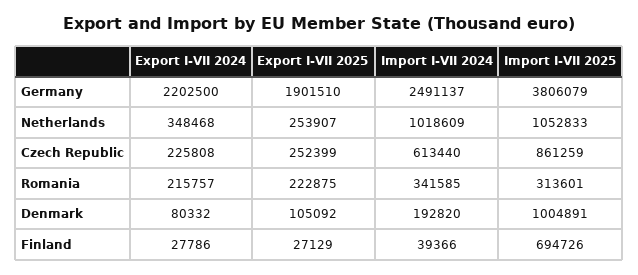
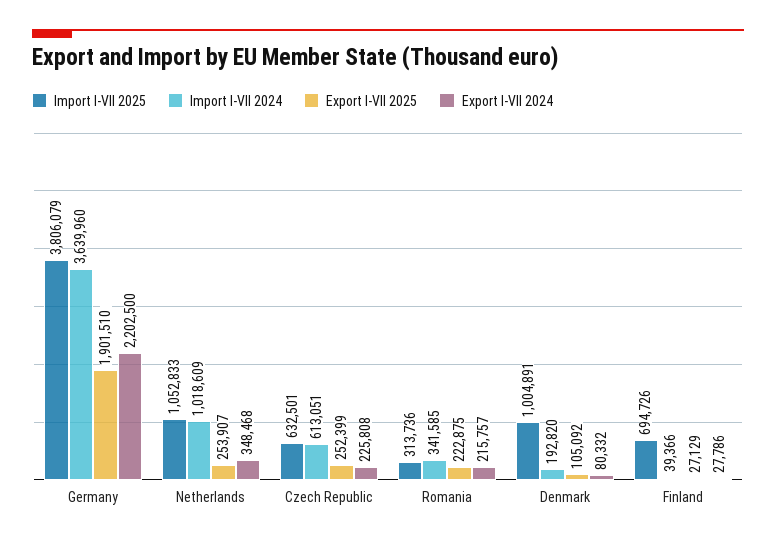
  {
    "Export I-VII 2024": {
      "Germany": 2202500,
      "Netherlands": 348468,
      "Czech Republic": 225808,
      "Romania": 215757,
      "Denmark": 80332,
      "Finland": 27786
    },
    "Export I-VII 2025": {
      "Germany": 1901510,
      "Netherlands": 253907,
      "Czech Republic": 252399,
      "Romania": 222875,
      "Denmark": 105092,
      "Finland": 27129
    },
    "Import I-VII 2024": {
-     "Germany": 2491137,
+     "Germany": 3639960,
      "Netherlands": 1018609,
-     "Czech Republic": 613440,
+     "Czech Republic": 613051,
      "Romania": 341585,
      "Denmark": 192820,
      "Finland": 39366
    },
    "Import I-VII 2025": {
      "Germany": 3806079,
      "Netherlands": 1052833,
-     "Czech Republic": 861259,
+     "Czech Republic": 632501,
-     "Romania": 313601,
+     "Romania": 313736,
      "Denmark": 1004891,
      "Finland": 694726
    }
  }

